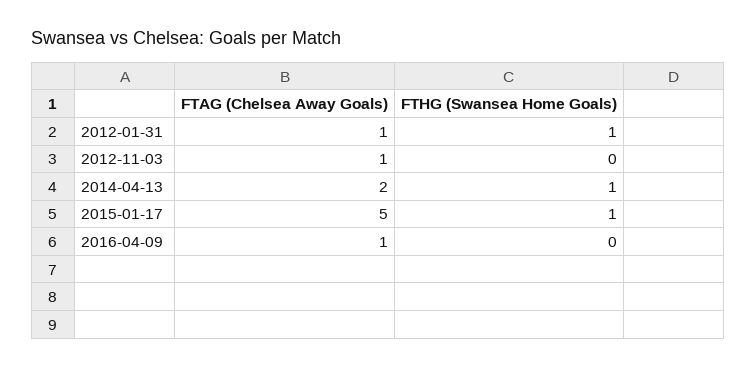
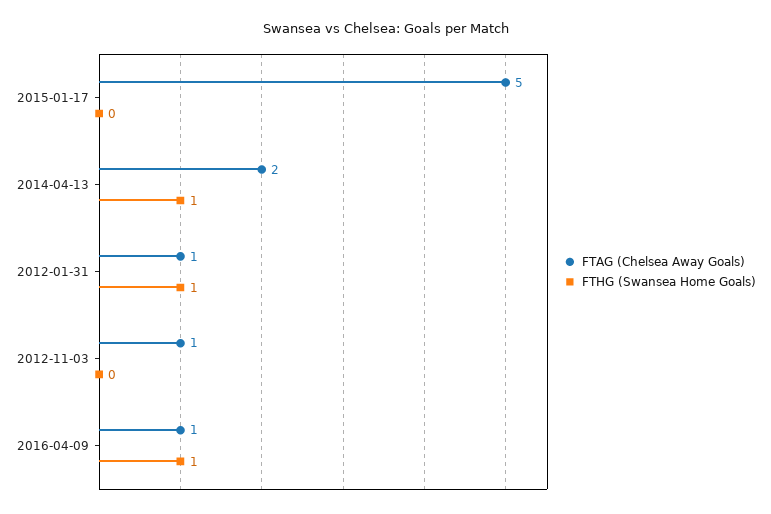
  {
    "FTAG (Chelsea Away Goals)": {
      "2012-01-31": 1,
      "2012-11-03": 1,
      "2014-04-13": 2,
      "2015-01-17": 5,
      "2016-04-09": 1
    },
    "FTHG (Swansea Home Goals)": {
      "2012-01-31": 1,
      "2012-11-03": 0,
      "2014-04-13": 1,
-     "2015-01-17": 1,
+     "2015-01-17": 0,
-     "2016-04-09": 0
+     "2016-04-09": 1
    }
  }

